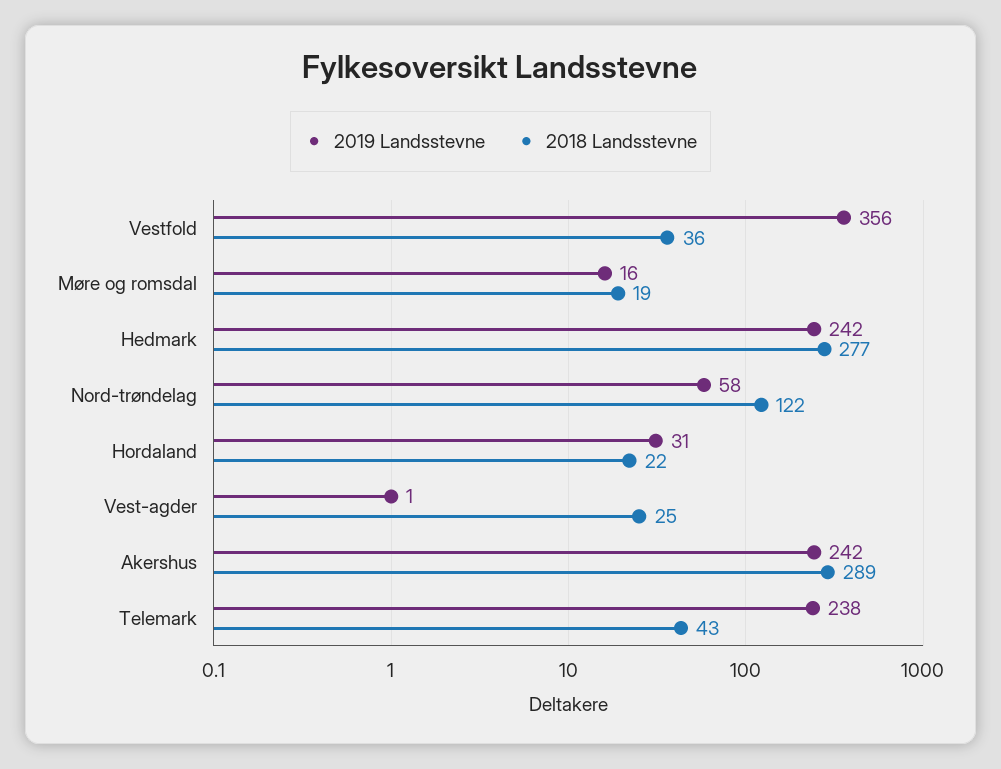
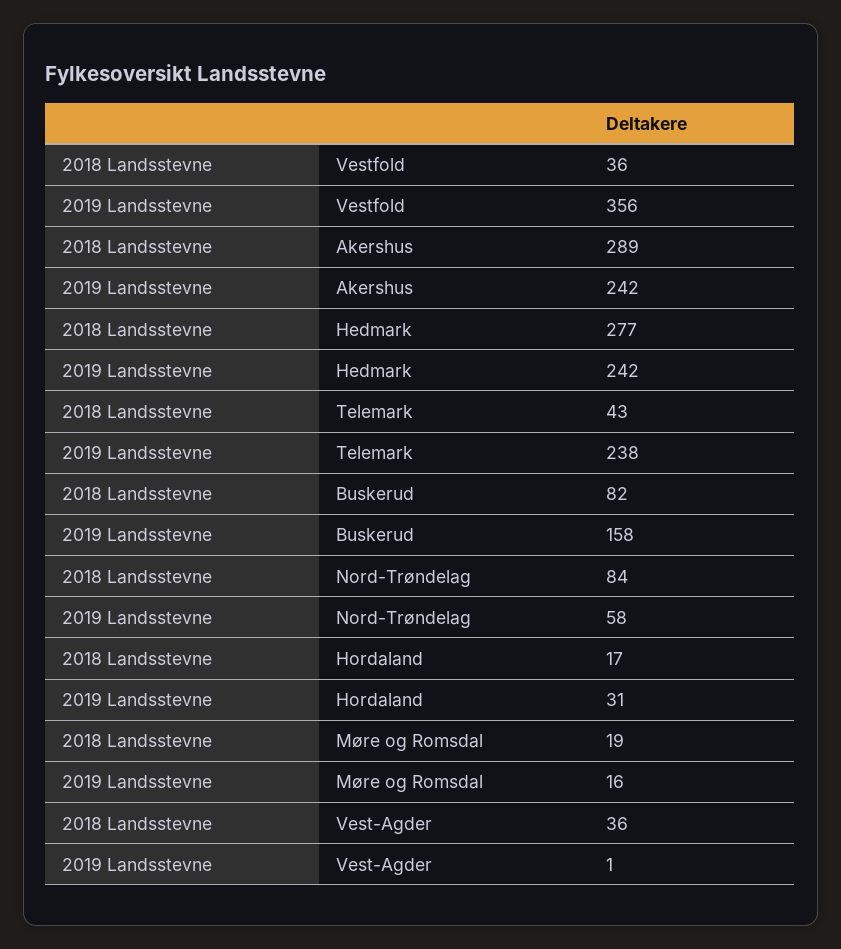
  {
    "2019 Landsstevne": {
      "Vestfold": 356,
      "Møre og romsdal": 16,
      "Hedmark": 242,
      "Nord-trøndelag": 58,
      "Hordaland": 31,
      "Vest-agder": 1,
      "Akershus": 242,
-     "Telemark": 238
+     "Telemark": 238,
+     "Buskerud": 158
    },
    "2018 Landsstevne": {
      "Vestfold": 36,
      "Møre og romsdal": 19,
      "Hedmark": 277,
-     "Nord-trøndelag": 122,
+     "Nord-trøndelag": 84,
-     "Hordaland": 22,
+     "Hordaland": 17,
-     "Vest-agder": 25,
+     "Vest-agder": 36,
      "Akershus": 289,
-     "Telemark": 43
+     "Telemark": 43,
+     "Buskerud": 82
    }
  }

